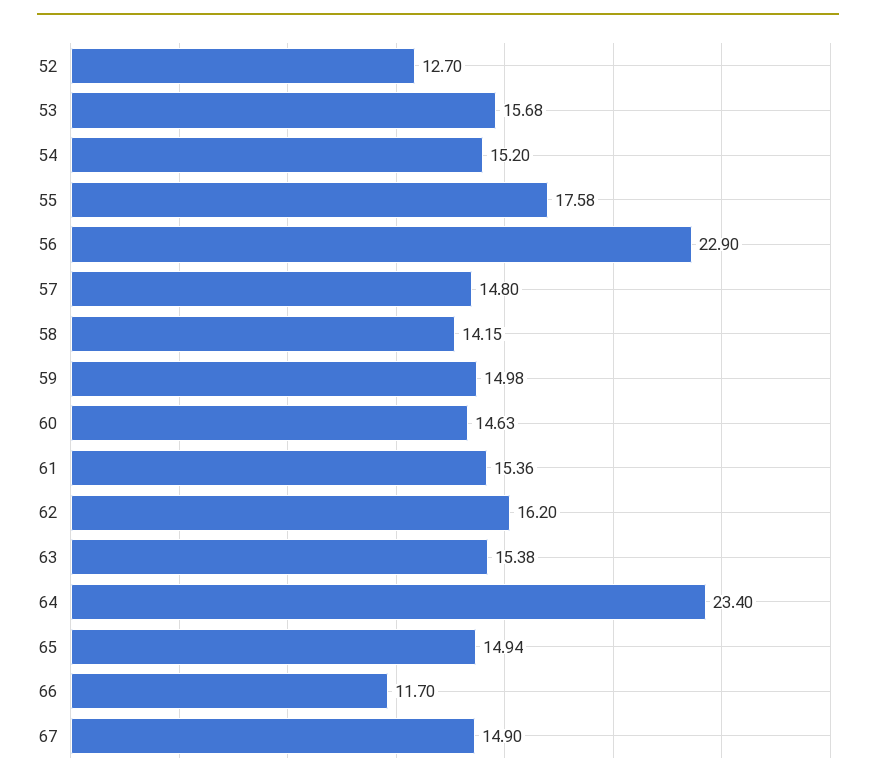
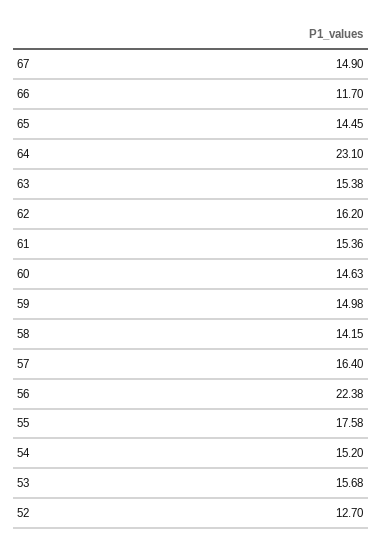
  {
    "52": 12.7,
    "53": 15.68,
    "54": 15.2,
    "55": 17.58,
-   "56": 22.9,
+   "56": 22.38,
-   "57": 14.8,
+   "57": 16.4,
    "58": 14.15,
    "59": 14.98,
    "60": 14.63,
    "61": 15.36,
    "62": 16.2,
    "63": 15.38,
-   "64": 23.4,
+   "64": 23.1,
-   "65": 14.94,
+   "65": 14.45,
    "66": 11.7,
    "67": 14.9
  }

